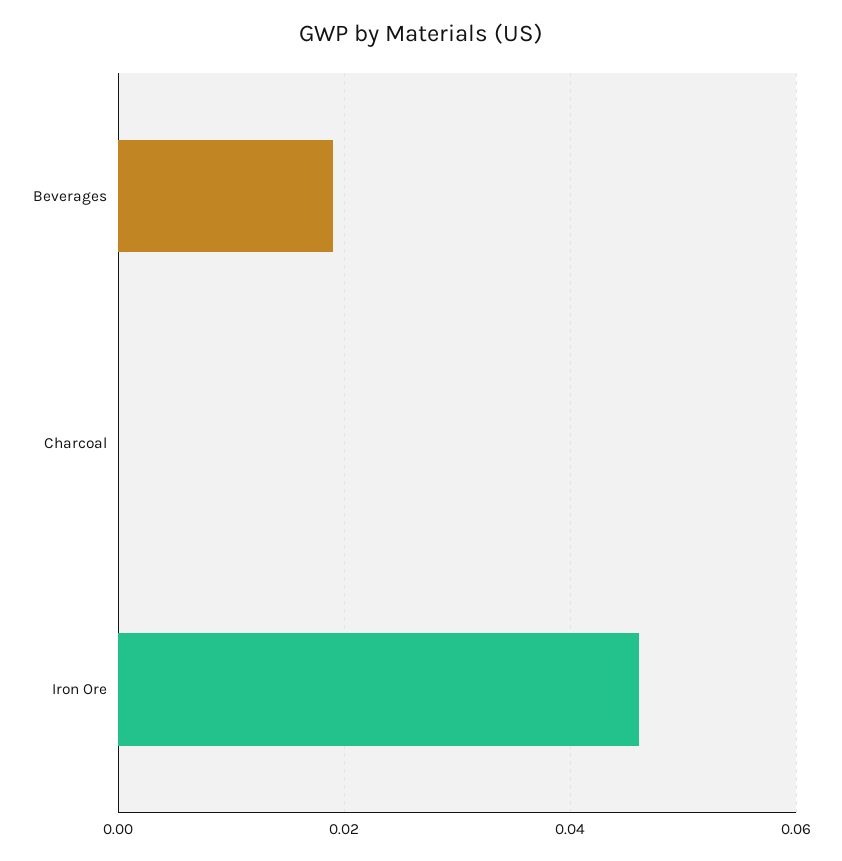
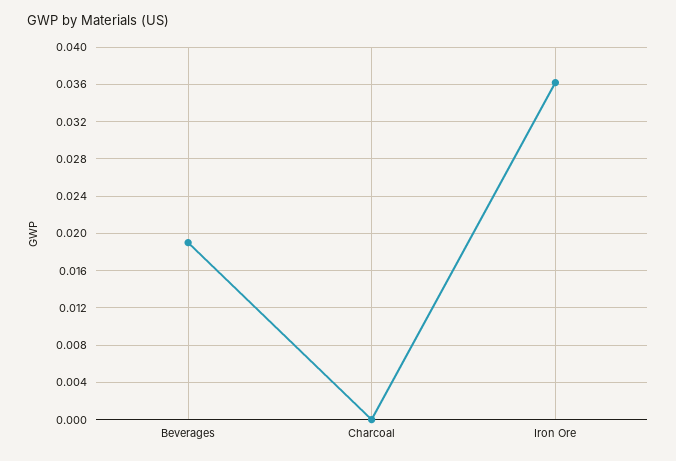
  {
    "Beverages": 0.019,
    "Charcoal": 0,
-   "Iron Ore": 0.046
+   "Iron Ore": 0.036
  }

